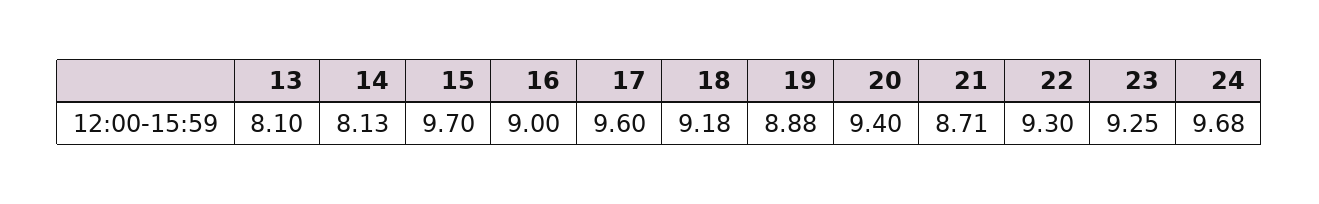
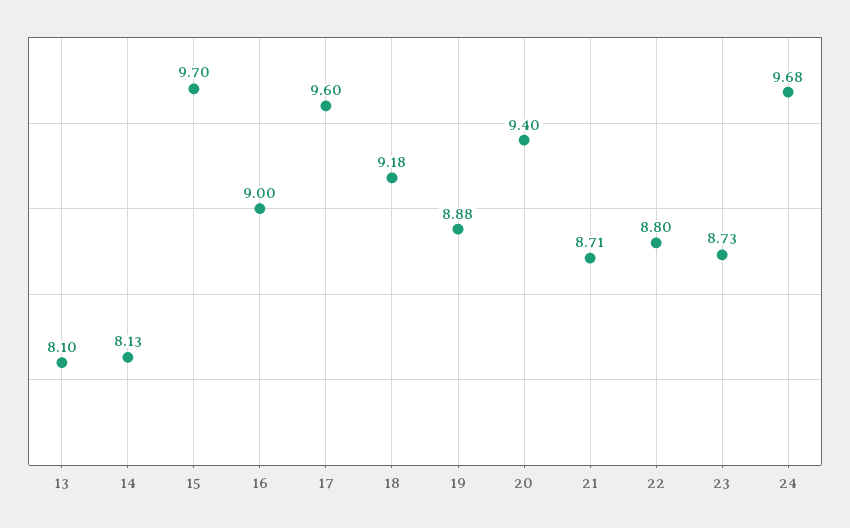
  {
    "13": 8.1,
    "14": 8.13,
    "15": 9.7,
    "16": 9,
    "17": 9.6,
    "18": 9.18,
    "19": 8.88,
    "20": 9.4,
    "21": 8.71,
-   "22": 9.3,
+   "22": 8.8,
-   "23": 9.25,
+   "23": 8.73,
    "24": 9.68
  }

